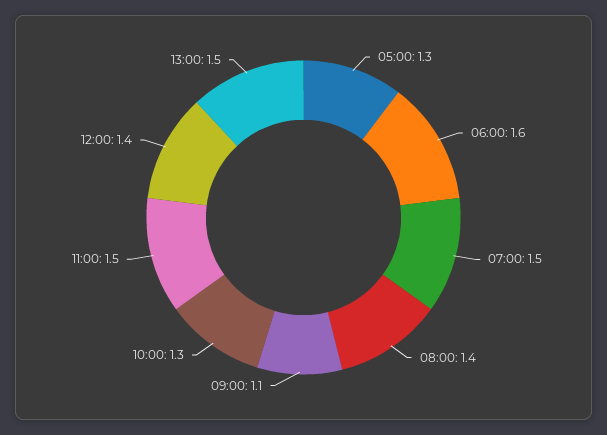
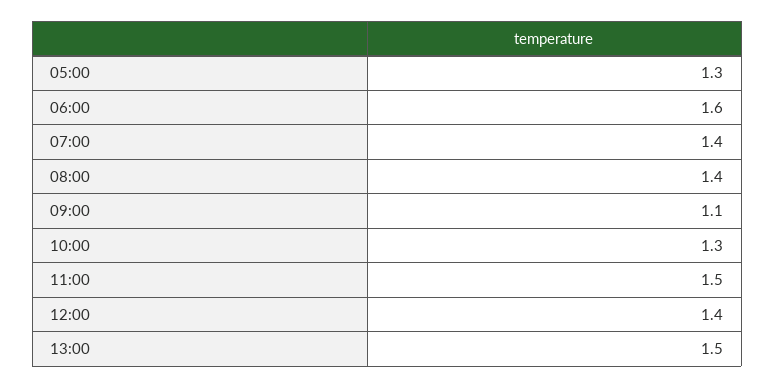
  {
    "05:00": 1.3,
    "06:00": 1.6,
-   "07:00": 1.5,
+   "07:00": 1.4,
    "08:00": 1.4,
    "09:00": 1.1,
    "10:00": 1.3,
    "11:00": 1.5,
    "12:00": 1.4,
    "13:00": 1.5
  }

